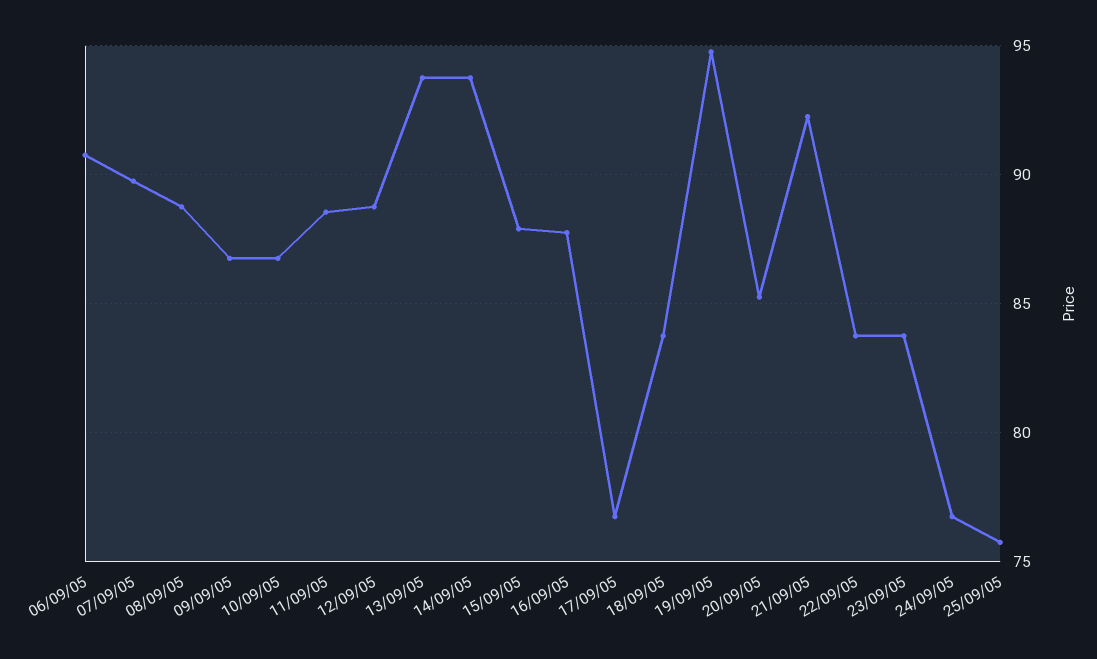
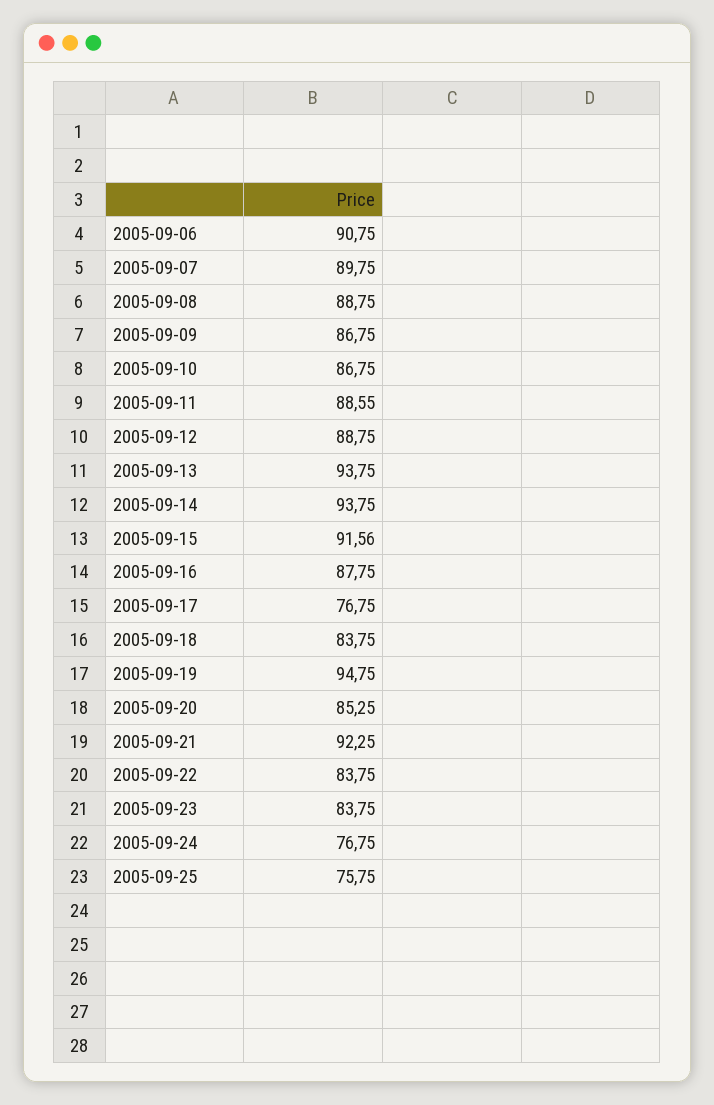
  {
    "06/09/05": 90.75,
    "07/09/05": 89.75,
    "08/09/05": 88.75,
    "09/09/05": 86.75,
    "10/09/05": 86.75,
    "11/09/05": 88.55,
    "12/09/05": 88.75,
    "13/09/05": 93.75,
    "14/09/05": 93.75,
-   "15/09/05": 88,
+   "15/09/05": 91.56,
    "16/09/05": 87.75,
    "17/09/05": 76.75,
    "18/09/05": 83.75,
    "19/09/05": 94.75,
    "20/09/05": 85.25,
    "21/09/05": 92.25,
    "22/09/05": 83.75,
    "23/09/05": 83.75,
    "24/09/05": 76.75,
    "25/09/05": 75.75
  }

